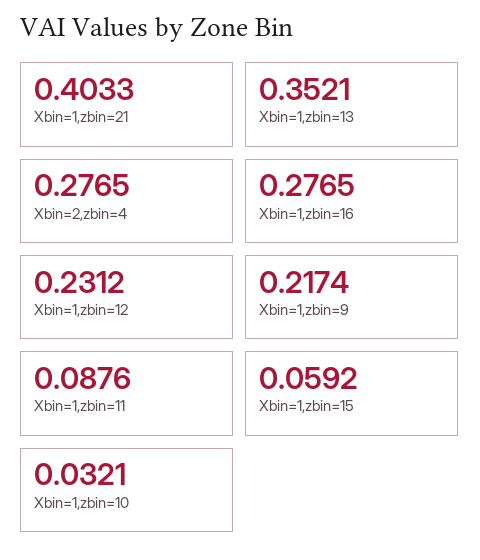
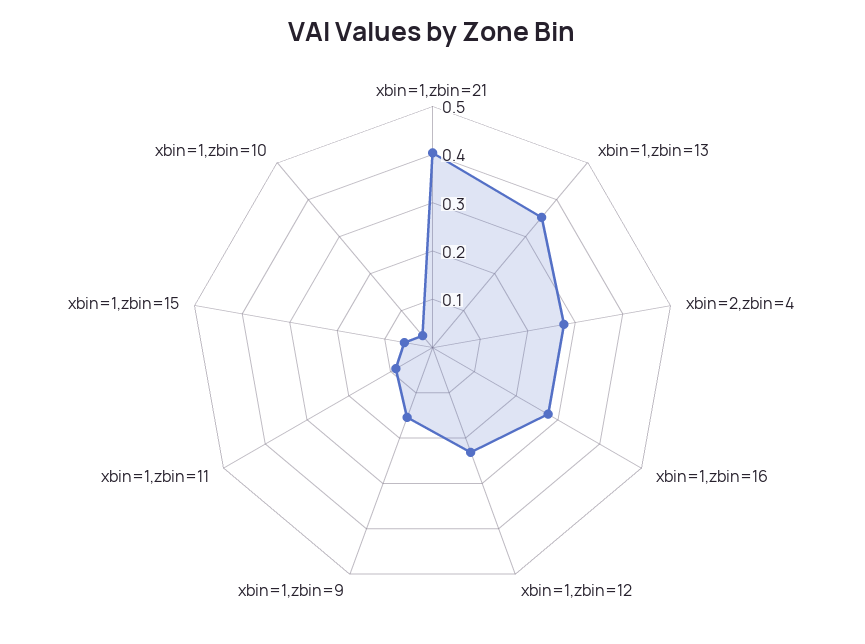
  {
    "Xbin=1,zbin=21": 0.4033,
    "Xbin=1,zbin=13": 0.3521,
    "Xbin=2,zbin=4": 0.2765,
    "Xbin=1,zbin=16": 0.2765,
    "Xbin=1,zbin=12": 0.2312,
-   "Xbin=1,zbin=9": 0.2174,
+   "Xbin=1,zbin=9": 0.16,
    "Xbin=1,zbin=11": 0.0876,
    "Xbin=1,zbin=15": 0.0592,
    "Xbin=1,zbin=10": 0.0321
  }

